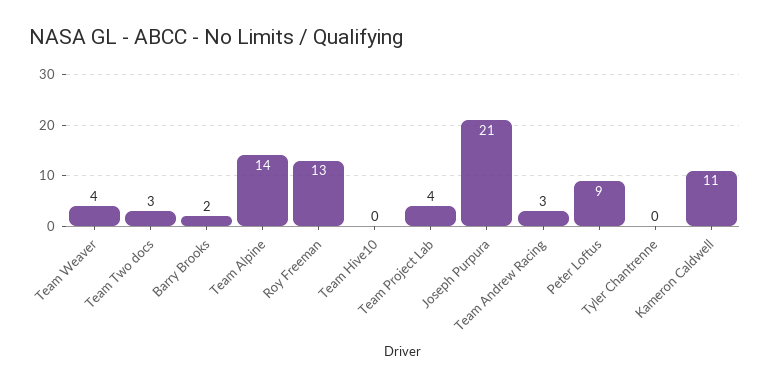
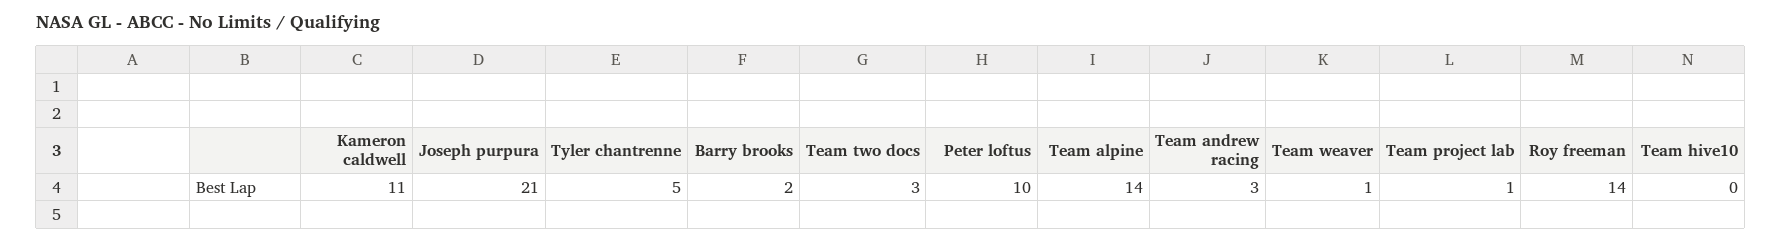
  {
-   "Team Weaver": 4,
+   "Team Weaver": 1,
    "Team Two docs": 3,
    "Barry Brooks": 2,
    "Team Alpine": 14,
-   "Roy Freeman": 13,
+   "Roy Freeman": 14,
    "Team Hive10": 0,
-   "Team Project Lab": 4,
+   "Team Project Lab": 1,
    "Joseph Purpura": 21,
    "Team Andrew Racing": 3,
-   "Peter Loftus": 9,
+   "Peter Loftus": 10,
-   "Tyler Chantrenne": 0,
+   "Tyler Chantrenne": 5,
    "Kameron Caldwell": 11
  }

